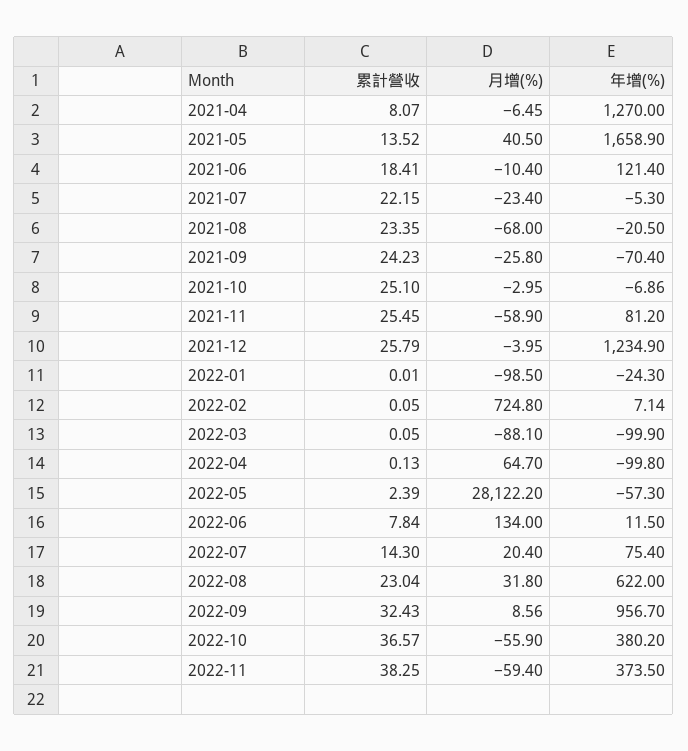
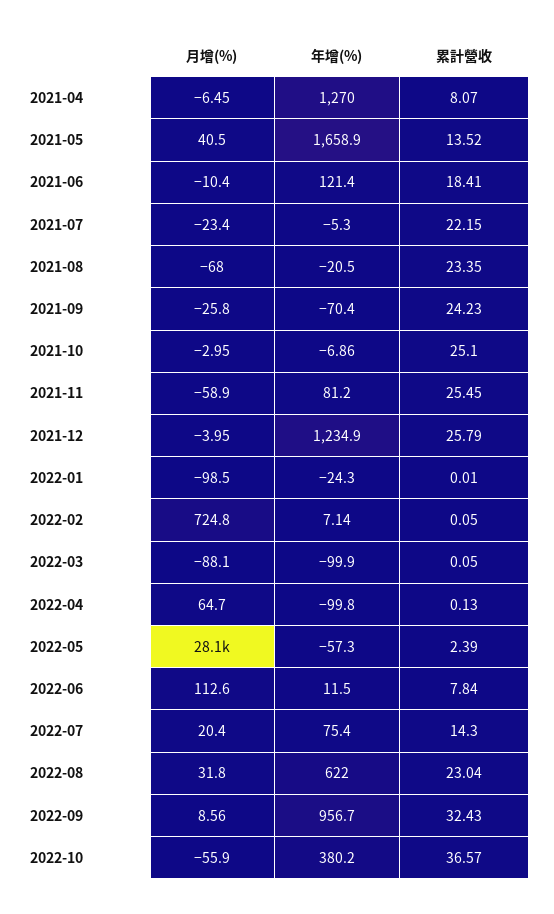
  {
    "累計營收": {
      "2021-04": 8.07,
      "2021-05": 13.52,
      "2021-06": 18.41,
      "2021-07": 22.15,
      "2021-08": 23.35,
      "2021-09": 24.23,
      "2021-10": 25.1,
      "2021-11": 25.45,
      "2021-12": 25.79,
      "2022-01": 0.01,
      "2022-02": 0.05,
      "2022-03": 0.05,
      "2022-04": 0.13,
      "2022-05": 2.39,
      "2022-06": 7.84,
      "2022-07": 14.3,
      "2022-08": 23.04,
      "2022-09": 32.43,
-     "2022-10": 36.57,
+     "2022-10": 36.57
-     "2022-11": 38.25
    },
    "月增(%)": {
      "2021-04": -6.45,
      "2021-05": 40.5,
      "2021-06": -10.4,
      "2021-07": -23.4,
      "2021-08": -68,
      "2021-09": -25.8,
      "2021-10": -2.95,
      "2021-11": -58.9,
      "2021-12": -3.95,
      "2022-01": -98.5,
      "2022-02": 724.8,
      "2022-03": -88.1,
      "2022-04": 64.7,
      "2022-05": 28122.2,
-     "2022-06": 134,
+     "2022-06": 112.6,
      "2022-07": 20.4,
      "2022-08": 31.8,
      "2022-09": 8.56,
-     "2022-10": -55.9,
+     "2022-10": -55.9
-     "2022-11": -59.4
    },
    "年增(%)": {
      "2021-04": 1270,
      "2021-05": 1658.9,
      "2021-06": 121.4,
      "2021-07": -5.3,
      "2021-08": -20.5,
      "2021-09": -70.4,
      "2021-10": -6.86,
      "2021-11": 81.2,
      "2021-12": 1234.9,
      "2022-01": -24.3,
      "2022-02": 7.14,
      "2022-03": -99.9,
      "2022-04": -99.8,
      "2022-05": -57.3,
      "2022-06": 11.5,
      "2022-07": 75.4,
      "2022-08": 622,
      "2022-09": 956.7,
-     "2022-10": 380.2,
+     "2022-10": 380.2
-     "2022-11": 373.5
    }
  }

